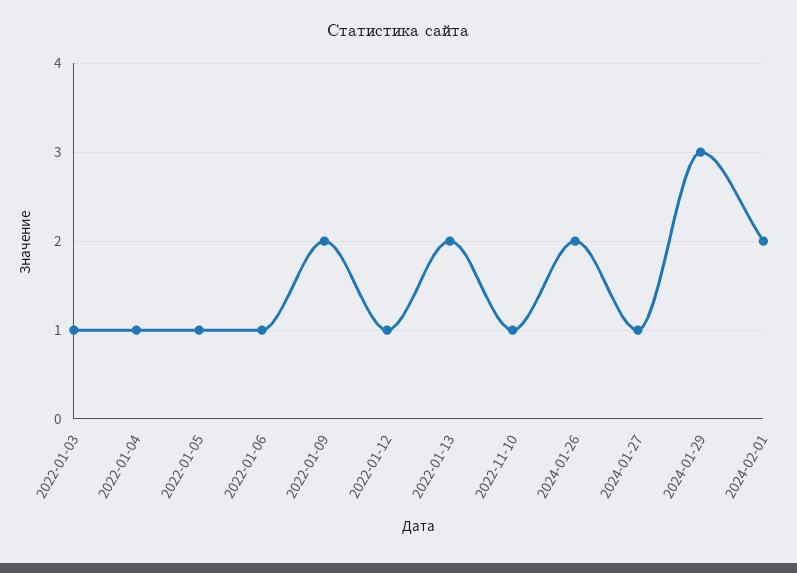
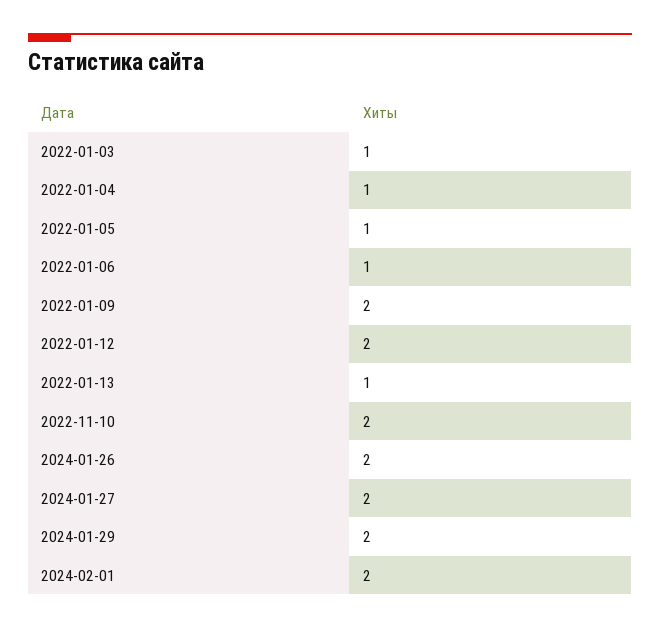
  {
    "2022-01-03": 1,
    "2022-01-04": 1,
    "2022-01-05": 1,
    "2022-01-06": 1,
    "2022-01-09": 2,
-   "2022-01-12": 1,
+   "2022-01-12": 2,
-   "2022-01-13": 2,
+   "2022-01-13": 1,
-   "2022-11-10": 1,
+   "2022-11-10": 2,
    "2024-01-26": 2,
-   "2024-01-27": 1,
+   "2024-01-27": 2,
-   "2024-01-29": 3,
+   "2024-01-29": 2,
    "2024-02-01": 2
  }

